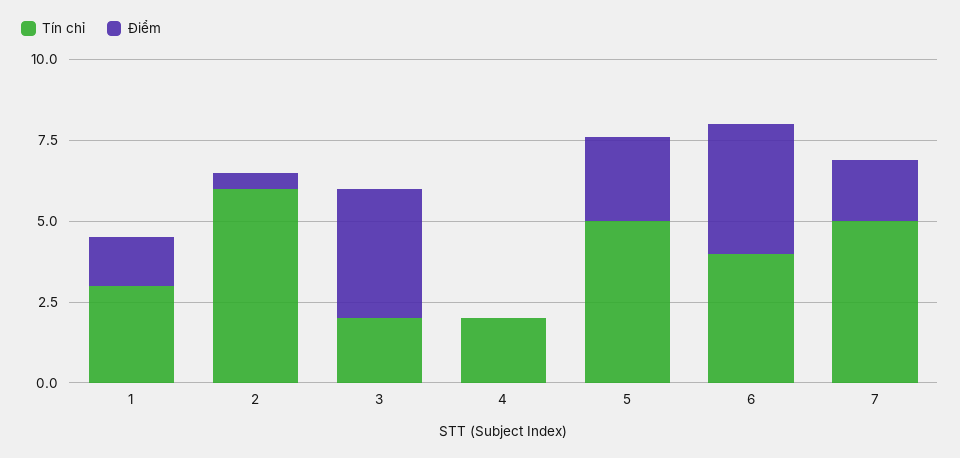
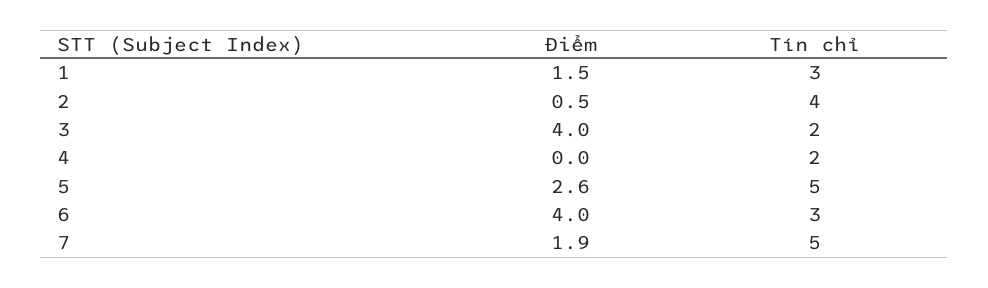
  {
    "Tín chỉ": {
      "1": 3,
-     "2": 6,
+     "2": 4,
      "3": 2,
      "4": 2,
      "5": 5,
-     "6": 4,
+     "6": 3,
      "7": 5
    },
    "Điểm": {
      "1": 1.5,
      "2": 0.5,
      "3": 4,
      "4": 0,
      "5": 2.6,
      "6": 4,
      "7": 1.9
    }
  }

